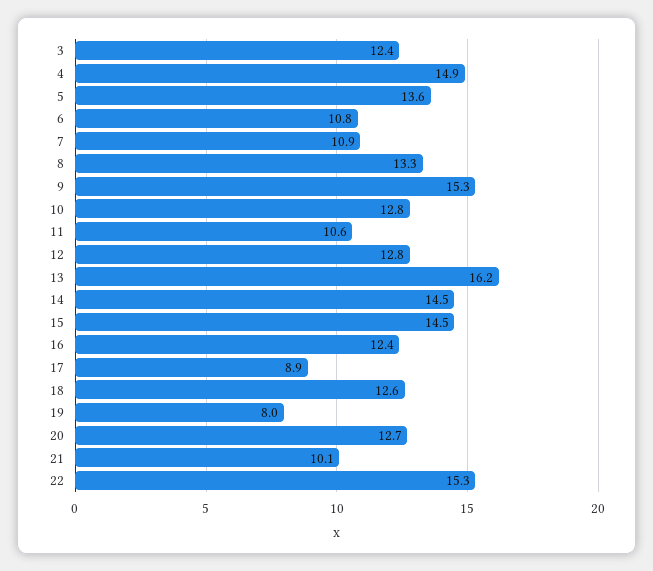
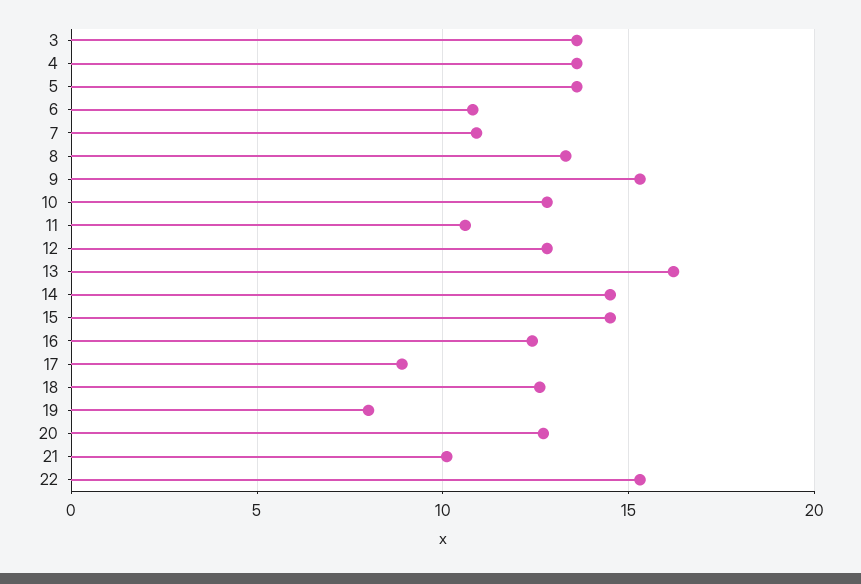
  {
-   "3": 12.4,
+   "3": 13.5,
-   "4": 14.9,
+   "4": 13.5,
    "5": 13.6,
    "6": 10.8,
    "7": 10.9,
    "8": 13.3,
    "9": 15.3,
    "10": 12.8,
    "11": 10.6,
    "12": 12.8,
    "13": 16.2,
    "14": 14.5,
    "15": 14.5,
    "16": 12.4,
    "17": 8.9,
    "18": 12.6,
    "19": 8,
    "20": 12.7,
    "21": 10.1,
    "22": 15.3
  }

